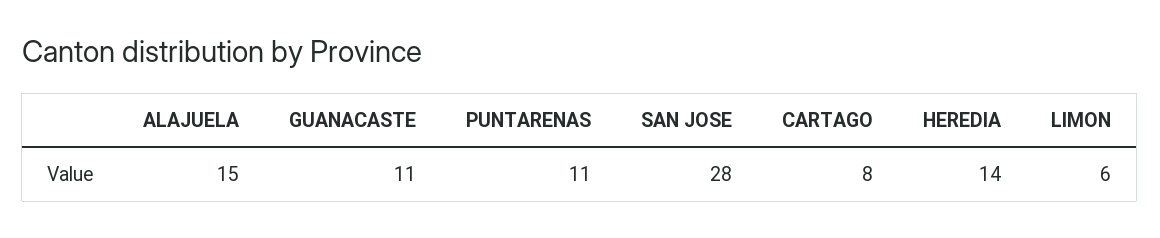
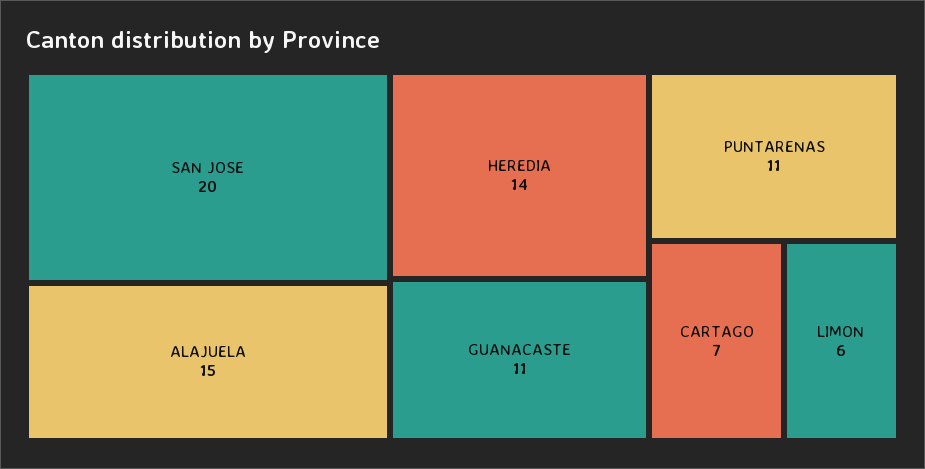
  {
    "ALAJUELA": 15,
    "GUANACASTE": 11,
    "PUNTARENAS": 11,
-   "SAN JOSE": 28,
+   "SAN JOSE": 20,
-   "CARTAGO": 8,
+   "CARTAGO": 7,
    "HEREDIA": 14,
    "LIMON": 6
  }

